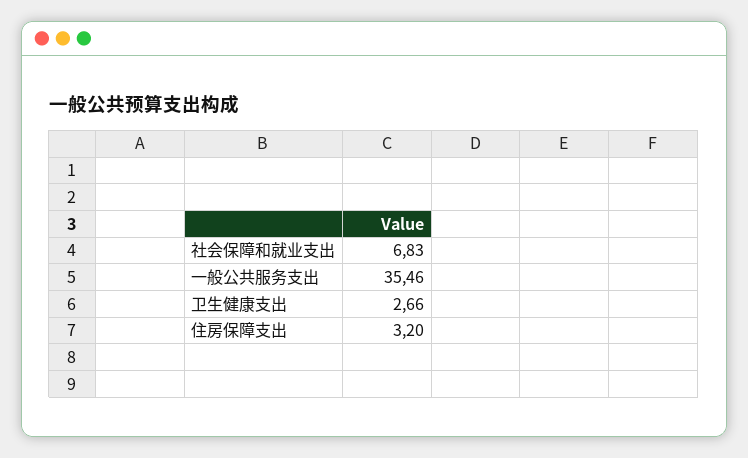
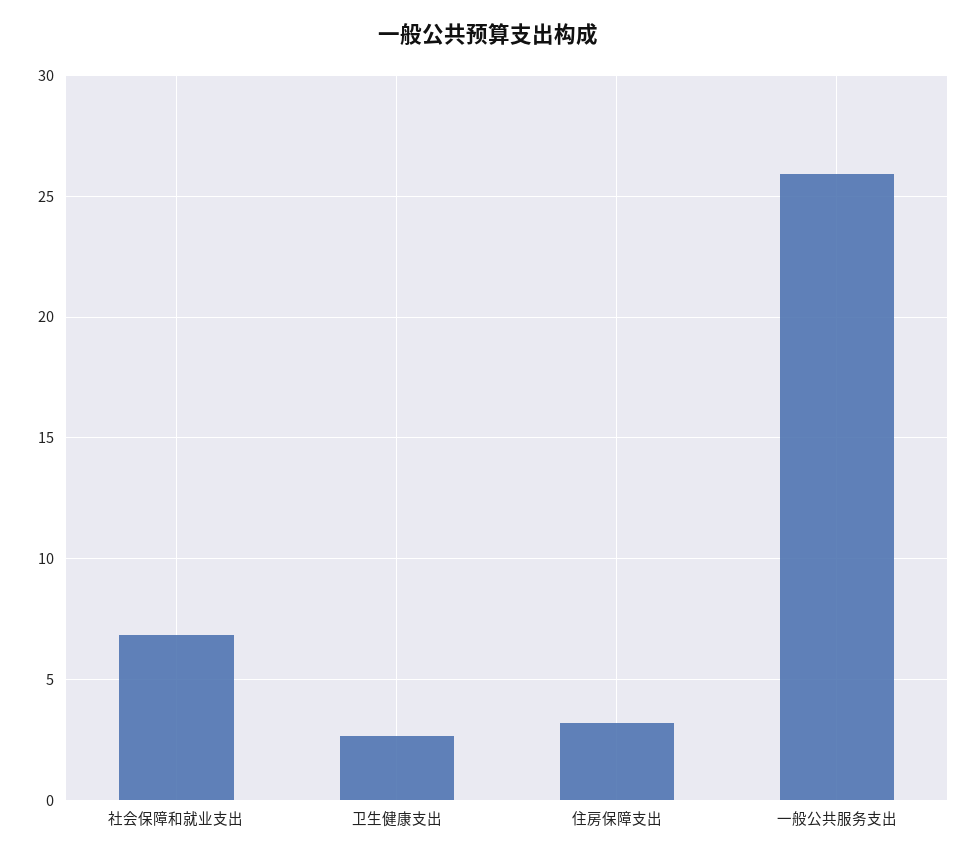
  {
    "社会保障和就业支出": 6.83,
-   "一般公共服务支出": 35.46,
+   "一般公共服务支出": 26,
    "卫生健康支出": 2.66,
    "住房保障支出": 3.2
  }

